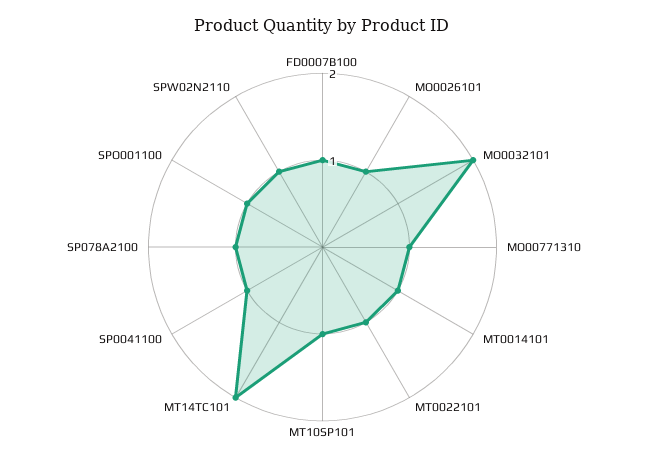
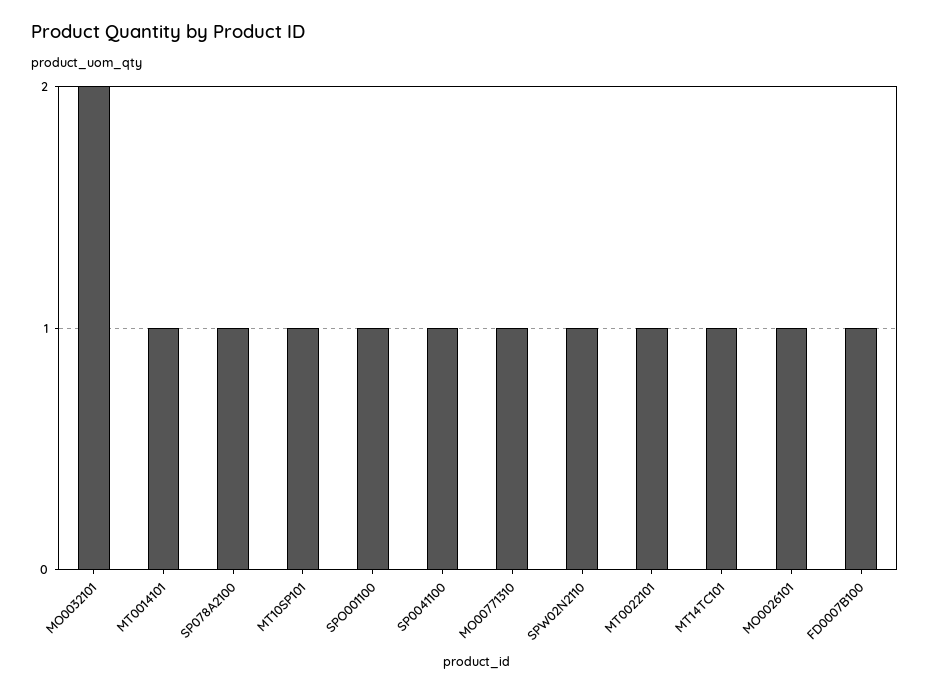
  {
    "FD0007B100": 1,
    "MO0026101": 1,
    "MO0032101": 2,
    "MO00771310": 1,
    "MT0014101": 1,
    "MT0022101": 1,
    "MT10SP101": 1,
-   "MT14TC101": 2,
+   "MT14TC101": 1,
    "SP0041100": 1,
    "SP078A2100": 1,
    "SPO001100": 1,
    "SPW02N2110": 1
  }

